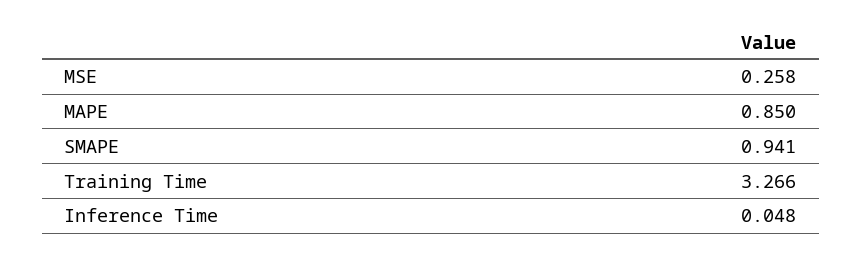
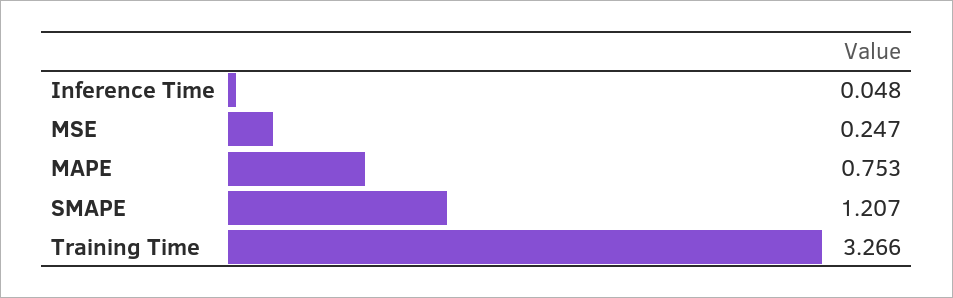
  {
-   "MSE": 0.258,
+   "MSE": 0.247,
-   "MAPE": 0.85,
+   "MAPE": 0.753,
-   "SMAPE": 0.941,
+   "SMAPE": 1.207,
    "Training Time": 3.266,
    "Inference Time": 0.048
  }

